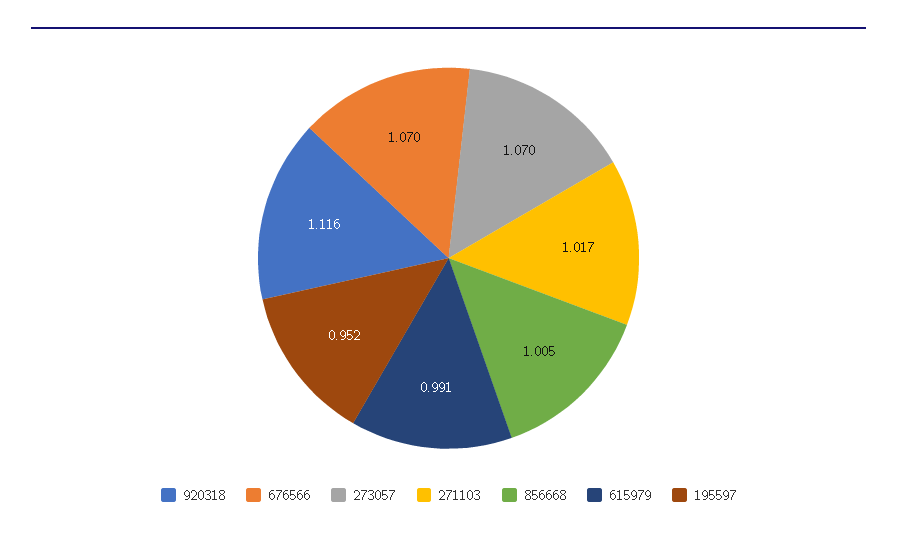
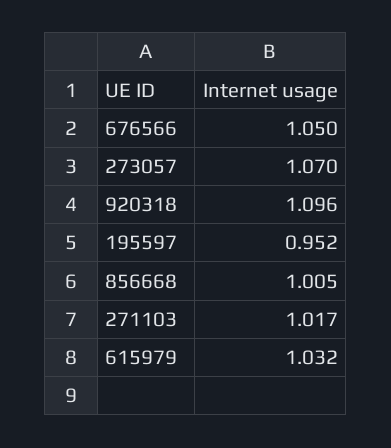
  {
-   "920318": 1.116,
+   "920318": 1.096,
-   "676566": 1.07,
+   "676566": 1.05,
    "273057": 1.07,
    "271103": 1.017,
    "856668": 1.005,
-   "615979": 0.991,
+   "615979": 1.032,
    "195597": 0.952
  }

